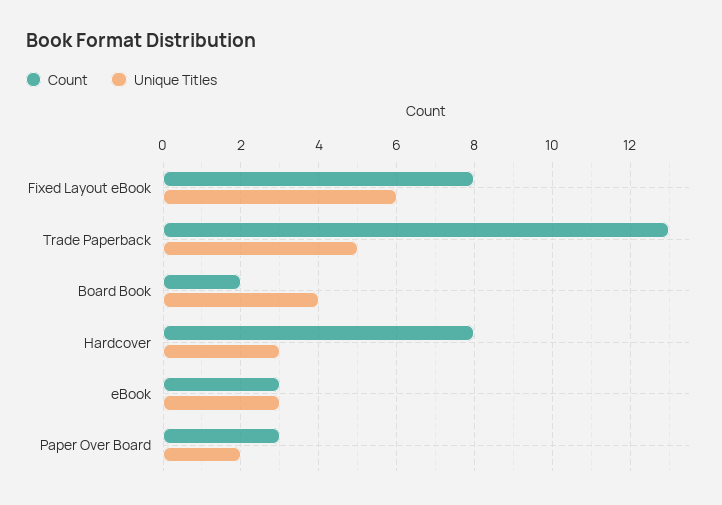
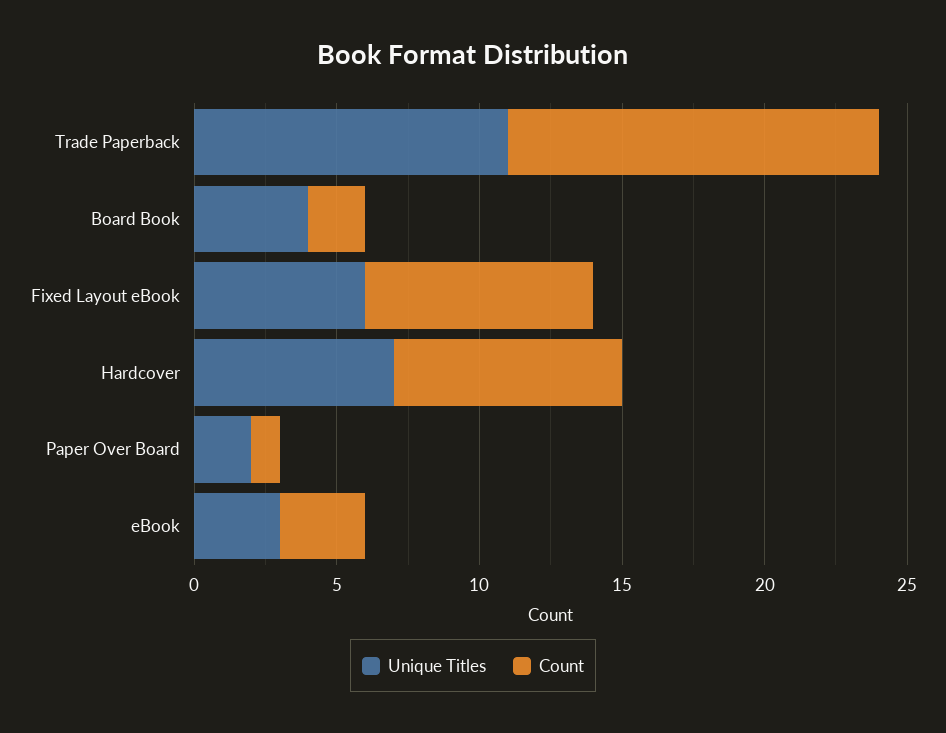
  {
    "Count": {
      "Fixed Layout eBook": 8,
      "Trade Paperback": 13,
      "Board Book": 2,
      "Hardcover": 8,
      "eBook": 3,
-     "Paper Over Board": 3
+     "Paper Over Board": 1
    },
    "Unique Titles": {
      "Fixed Layout eBook": 6,
-     "Trade Paperback": 5,
+     "Trade Paperback": 11,
      "Board Book": 4,
-     "Hardcover": 3,
+     "Hardcover": 7,
      "eBook": 3,
      "Paper Over Board": 2
    }
  }

